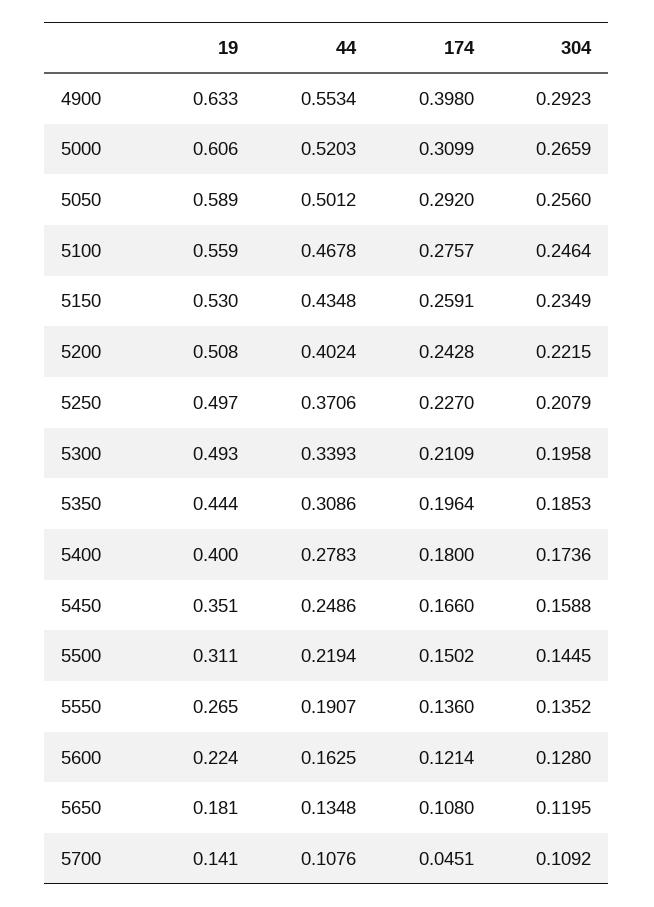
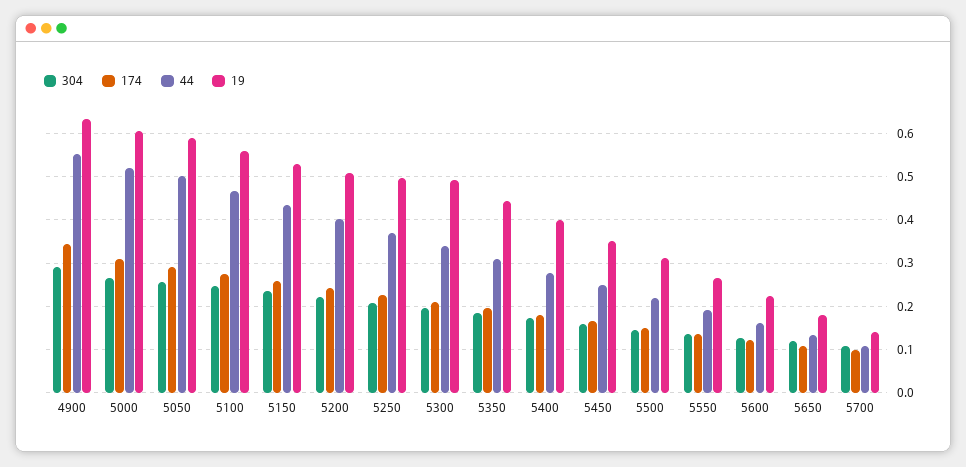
  {
    "19": {
      "4900": 0.633,
      "5000": 0.606,
      "5050": 0.589,
      "5100": 0.559,
      "5150": 0.53,
      "5200": 0.508,
      "5250": 0.497,
      "5300": 0.493,
      "5350": 0.444,
      "5400": 0.4,
      "5450": 0.351,
      "5500": 0.311,
      "5550": 0.265,
      "5600": 0.224,
      "5650": 0.181,
      "5700": 0.141
    },
    "44": {
      "4900": 0.5534,
      "5000": 0.5203,
      "5050": 0.5012,
      "5100": 0.4678,
      "5150": 0.4348,
      "5200": 0.4024,
      "5250": 0.3706,
      "5300": 0.3393,
      "5350": 0.3086,
      "5400": 0.2783,
      "5450": 0.2486,
      "5500": 0.2194,
      "5550": 0.1907,
      "5600": 0.1625,
      "5650": 0.1348,
      "5700": 0.1076
    },
    "174": {
-     "4900": 0.398,
+     "4900": 0.34,
      "5000": 0.3099,
      "5050": 0.292,
      "5100": 0.2757,
      "5150": 0.2591,
      "5200": 0.2428,
      "5250": 0.227,
      "5300": 0.2109,
      "5350": 0.1964,
      "5400": 0.18,
      "5450": 0.166,
      "5500": 0.1502,
      "5550": 0.136,
      "5600": 0.1214,
      "5650": 0.108,
-     "5700": 0.0451
+     "5700": 0.1
    },
    "304": {
      "4900": 0.2923,
      "5000": 0.2659,
      "5050": 0.256,
      "5100": 0.2464,
      "5150": 0.2349,
      "5200": 0.2215,
      "5250": 0.2079,
      "5300": 0.1958,
      "5350": 0.1853,
      "5400": 0.1736,
      "5450": 0.1588,
      "5500": 0.1445,
      "5550": 0.1352,
      "5600": 0.128,
      "5650": 0.1195,
      "5700": 0.1092
    }
  }

